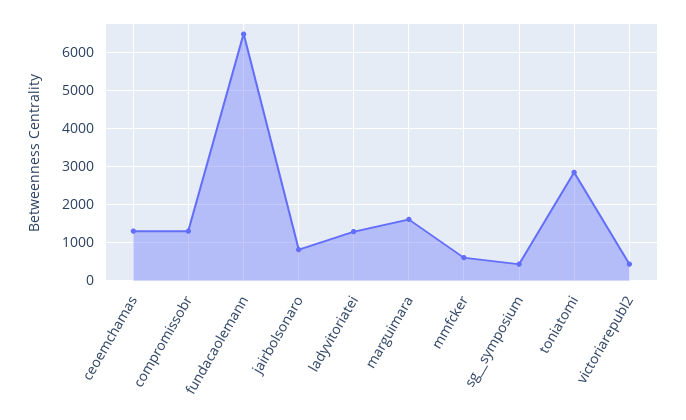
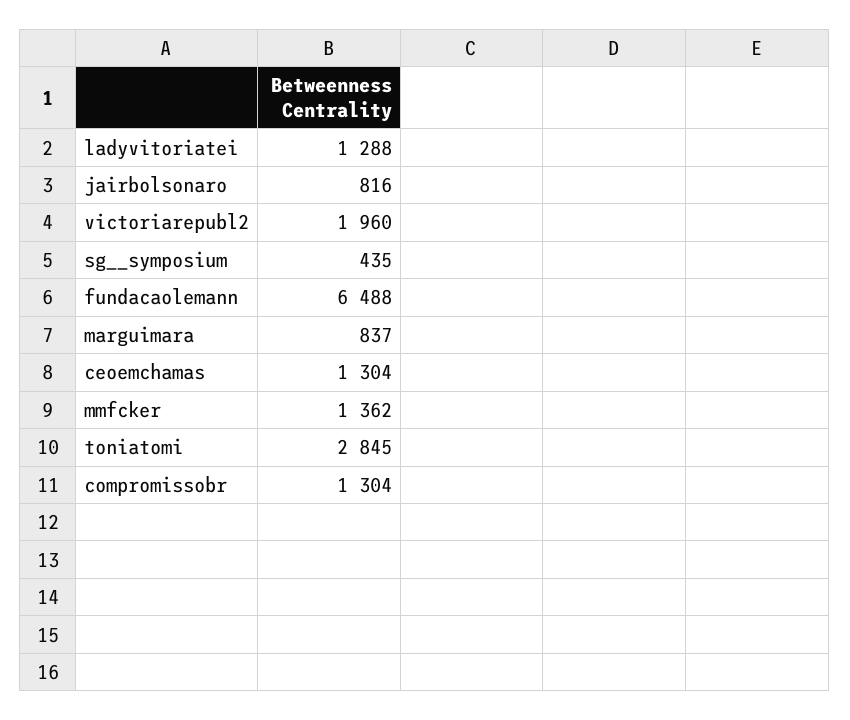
  {
    "ceoemchamas": 1304,
    "compromissobr": 1304,
    "fundacaolemann": 6488,
    "jairbolsonaro": 816,
    "ladyvitoriatei": 1288,
-   "marguimara": 1600,
+   "marguimara": 837,
-   "mmfcker": 600,
+   "mmfcker": 1362,
    "sg__symposium": 435,
    "toniatomi": 2845,
-   "victoriarepubl2": 400
+   "victoriarepubl2": 1960
  }

